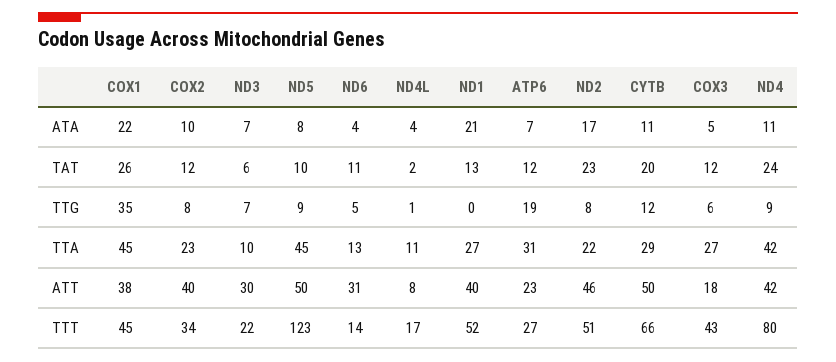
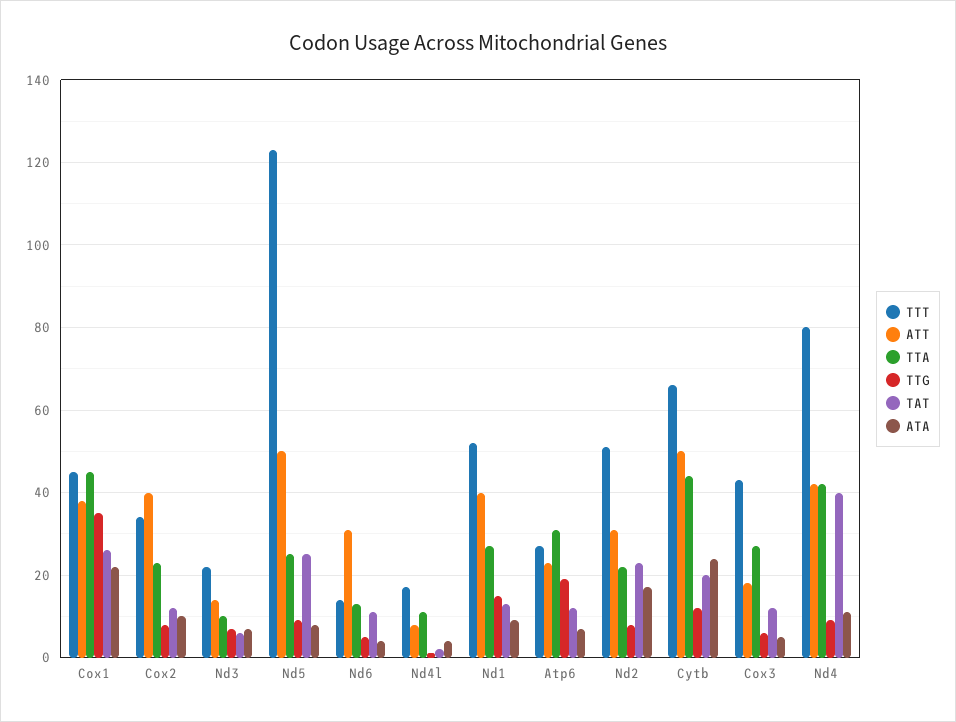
  {
    "ATA": {
      "COX1": 22,
      "COX2": 10,
      "ND3": 7,
      "ND5": 8,
      "ND6": 4,
      "ND4L": 4,
-     "ND1": 21,
+     "ND1": 10,
      "ATP6": 7,
      "ND2": 17,
-     "CYTB": 11,
+     "CYTB": 25,
      "COX3": 5,
      "ND4": 11
    },
    "TAT": {
      "COX1": 26,
      "COX2": 12,
      "ND3": 6,
-     "ND5": 10,
+     "ND5": 25,
      "ND6": 11,
      "ND4L": 2,
      "ND1": 13,
      "ATP6": 12,
      "ND2": 23,
      "CYTB": 20,
      "COX3": 12,
-     "ND4": 24
+     "ND4": 40
    },
    "TTG": {
      "COX1": 35,
      "COX2": 8,
      "ND3": 7,
      "ND5": 9,
      "ND6": 5,
      "ND4L": 1,
-     "ND1": 0,
+     "ND1": 15,
      "ATP6": 19,
      "ND2": 8,
      "CYTB": 12,
      "COX3": 6,
      "ND4": 9
    },
    "TTA": {
      "COX1": 45,
      "COX2": 23,
      "ND3": 10,
-     "ND5": 45,
+     "ND5": 25,
      "ND6": 13,
      "ND4L": 11,
      "ND1": 27,
      "ATP6": 31,
      "ND2": 22,
-     "CYTB": 29,
+     "CYTB": 45,
      "COX3": 27,
      "ND4": 42
    },
    "ATT": {
      "COX1": 38,
      "COX2": 40,
-     "ND3": 30,
+     "ND3": 15,
      "ND5": 50,
      "ND6": 31,
      "ND4L": 8,
      "ND1": 40,
      "ATP6": 23,
-     "ND2": 46,
+     "ND2": 30,
      "CYTB": 50,
      "COX3": 18,
      "ND4": 42
    },
    "TTT": {
      "COX1": 45,
      "COX2": 34,
      "ND3": 22,
      "ND5": 123,
      "ND6": 14,
      "ND4L": 17,
      "ND1": 52,
      "ATP6": 27,
      "ND2": 51,
      "CYTB": 66,
      "COX3": 43,
      "ND4": 80
    }
  }

